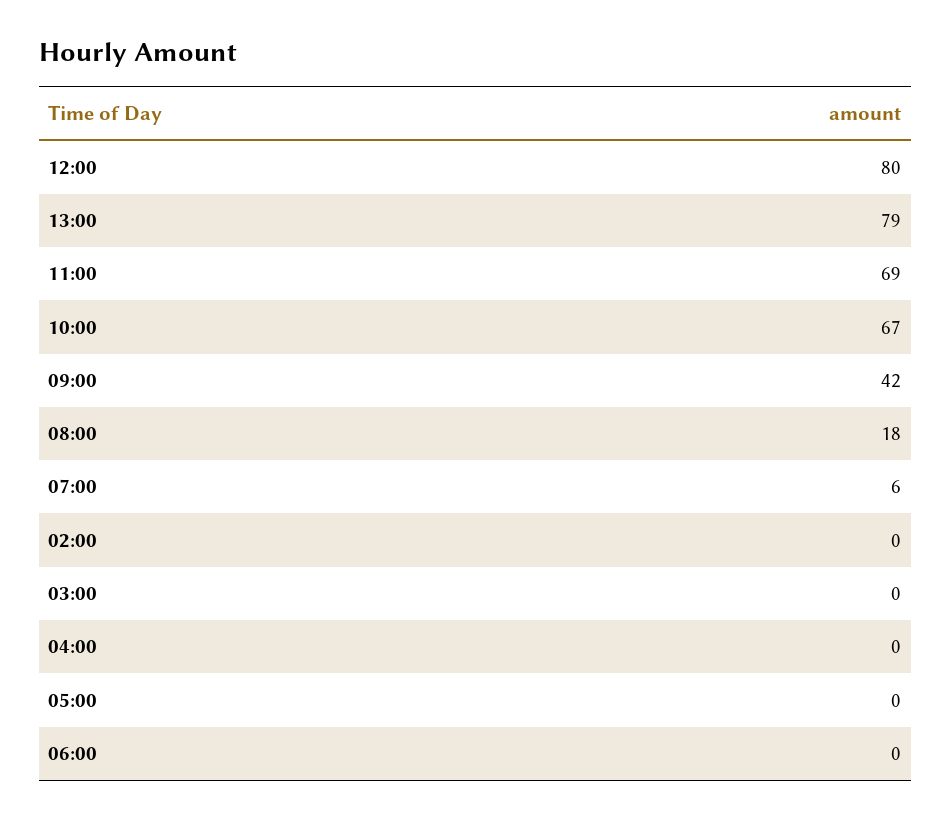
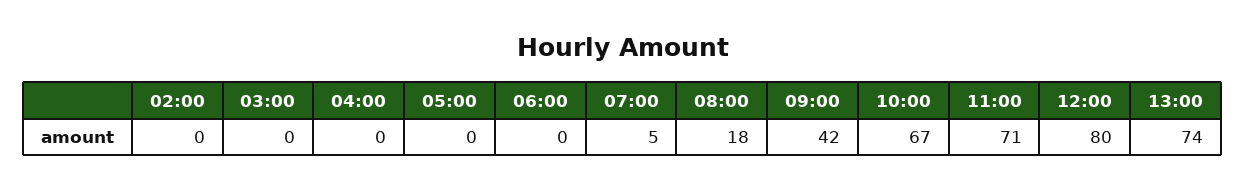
  {
    "12:00": 80,
-   "13:00": 79,
+   "13:00": 74,
-   "11:00": 69,
+   "11:00": 71,
    "10:00": 67,
    "09:00": 42,
    "08:00": 18,
-   "07:00": 6,
+   "07:00": 5,
    "02:00": 0,
    "03:00": 0,
    "04:00": 0,
    "05:00": 0,
    "06:00": 0
  }

